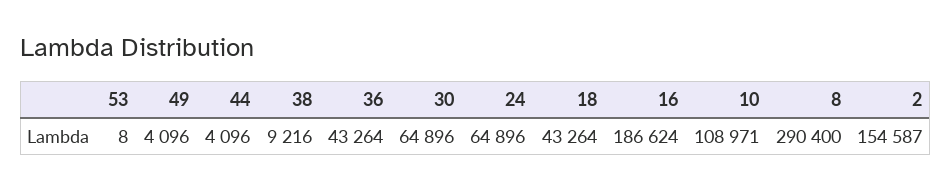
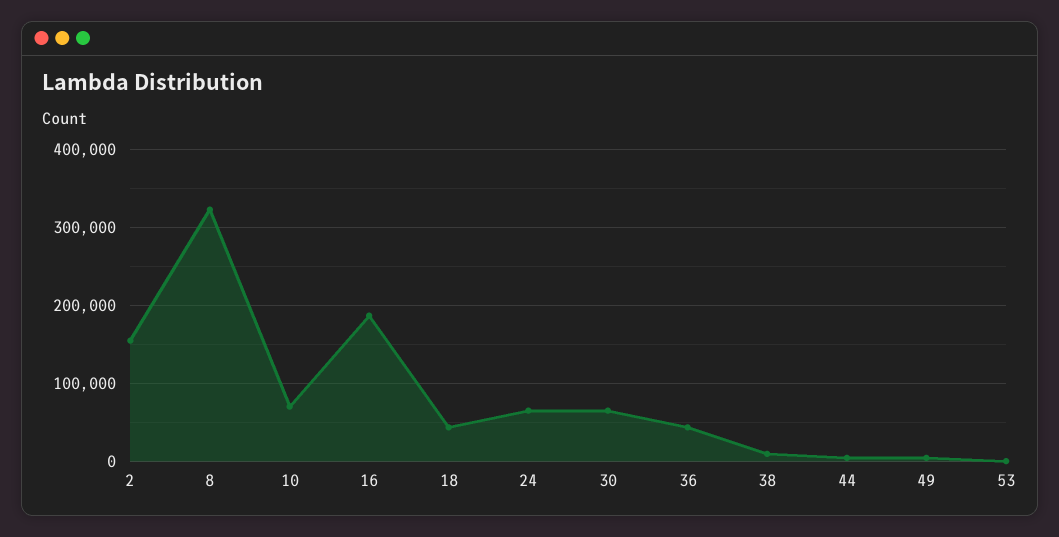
  {
    "53": 8,
    "49": 4096,
    "44": 4096,
    "38": 9216,
    "36": 43264,
    "30": 64896,
    "24": 64896,
    "18": 43264,
    "16": 186624,
-   "10": 108971,
+   "10": 70000,
-   "8": 290400,
+   "8": 320000,
    "2": 154587
  }

